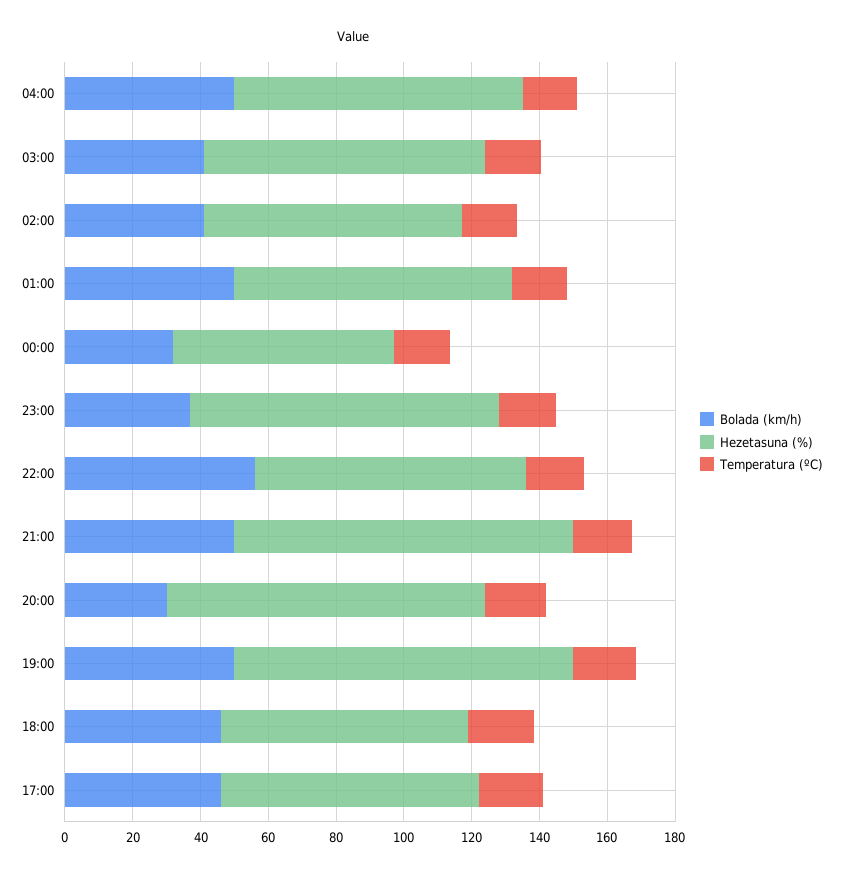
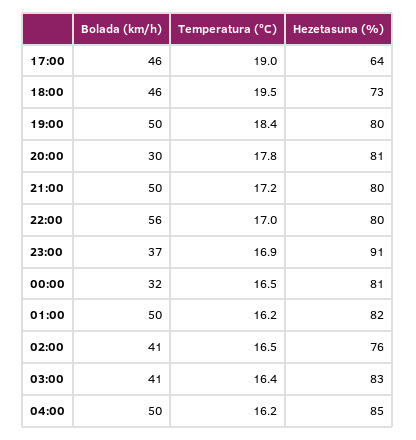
  {
    "Bolada (km/h)": {
      "04:00": 50,
      "03:00": 41,
      "02:00": 41,
      "01:00": 50,
      "00:00": 32,
      "23:00": 37,
      "22:00": 56,
      "21:00": 50,
      "20:00": 30,
      "19:00": 50,
      "18:00": 46,
      "17:00": 46
    },
    "Hezetasuna (%)": {
      "04:00": 85,
      "03:00": 83,
      "02:00": 76,
      "01:00": 82,
-     "00:00": 65,
+     "00:00": 81,
      "23:00": 91,
      "22:00": 80,
-     "21:00": 100,
+     "21:00": 80,
-     "20:00": 95,
+     "20:00": 81,
-     "19:00": 100,
+     "19:00": 80,
      "18:00": 73,
-     "17:00": 75
+     "17:00": 64
    },
    "Temperatura (ºC)": {
      "04:00": 16.2,
      "03:00": 16.4,
      "02:00": 16.5,
      "01:00": 16.2,
      "00:00": 16.5,
      "23:00": 16.9,
      "22:00": 17,
      "21:00": 17.2,
      "20:00": 17.8,
      "19:00": 18.4,
      "18:00": 19.5,
      "17:00": 19
    }
  }

